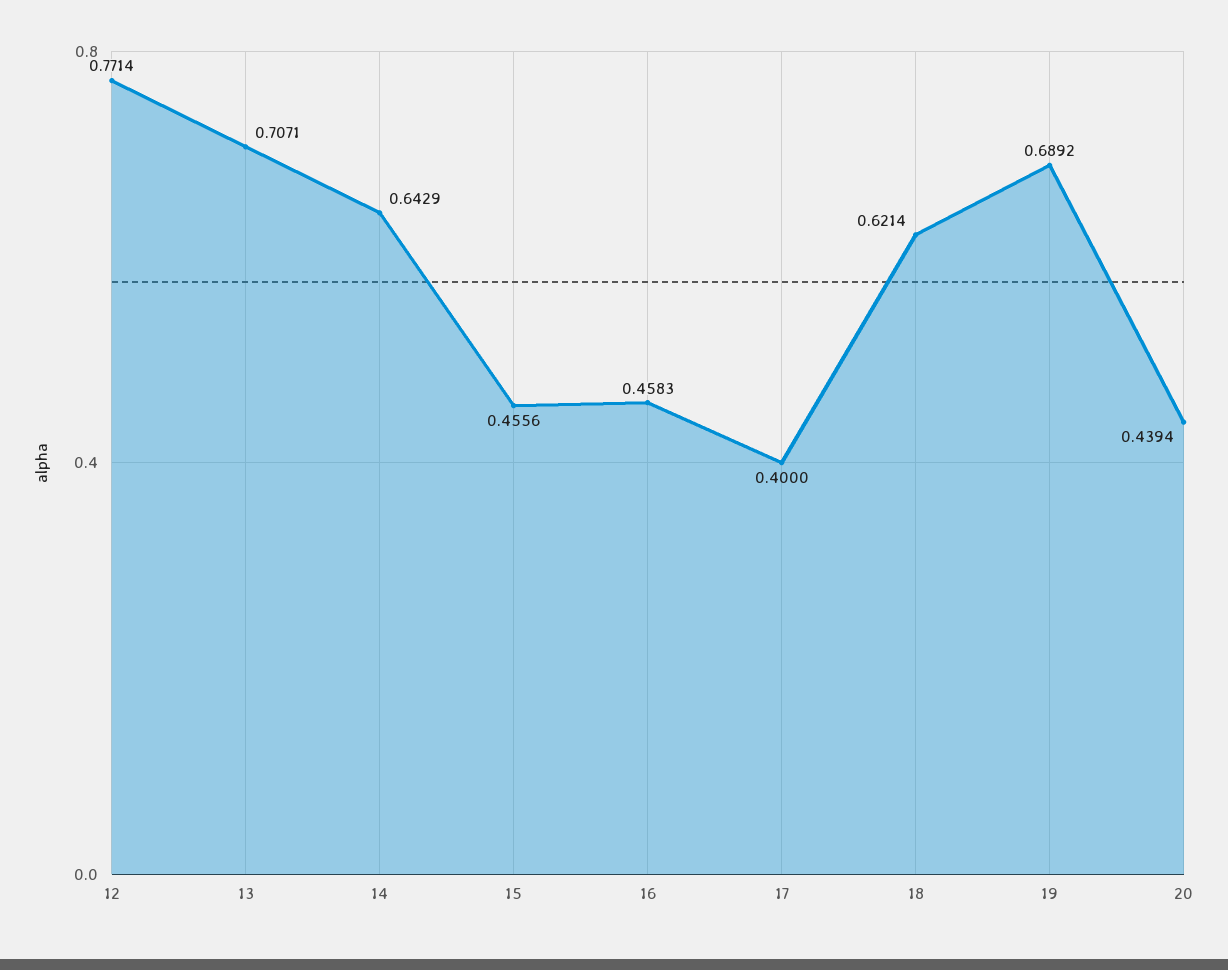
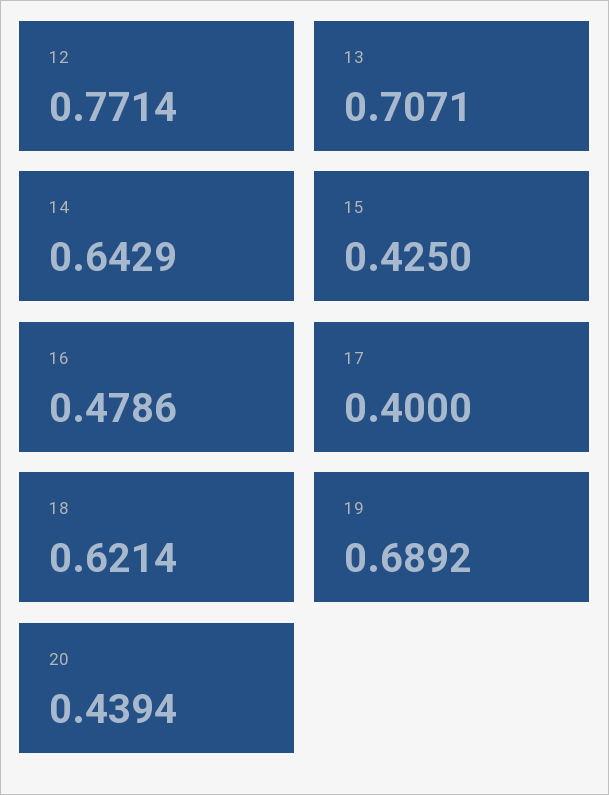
  {
    "12": 0.7714,
    "13": 0.7071,
    "14": 0.6429,
-   "15": 0.4556,
+   "15": 0.425,
-   "16": 0.4583,
+   "16": 0.4786,
    "17": 0.4,
    "18": 0.6214,
    "19": 0.6892,
    "20": 0.4394
  }

